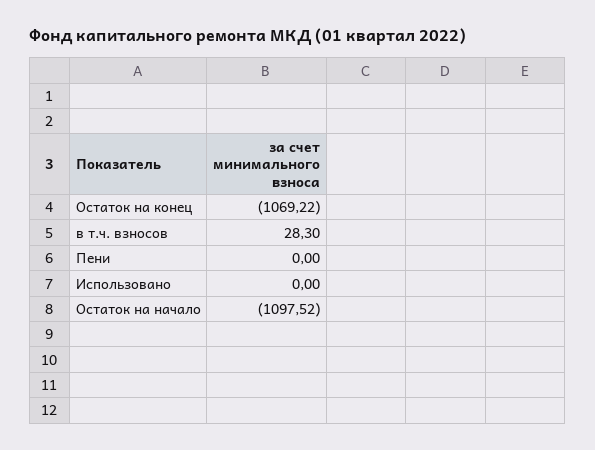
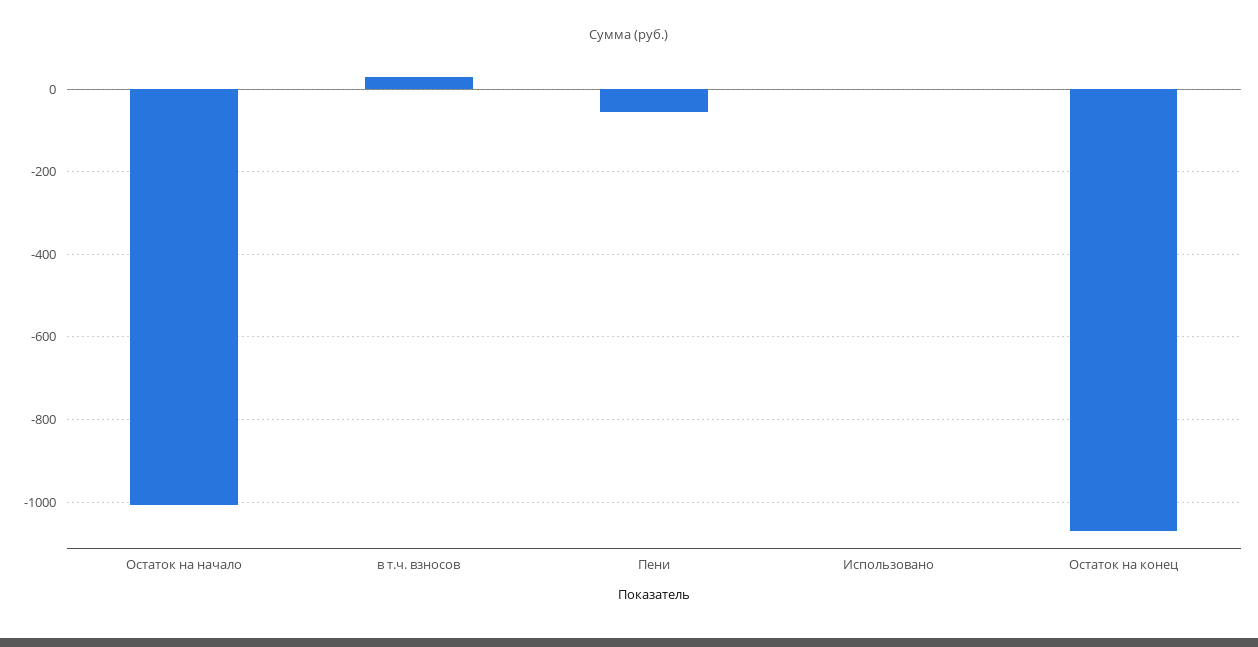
  {
    "Остаток на конец": -1069.22,
    "в т.ч. взносов": 28.3,
-   "Пени": 0,
+   "Пени": -60,
    "Использовано": 0,
-   "Остаток на начало": -1097.52
+   "Остаток на начало": -1000
  }

